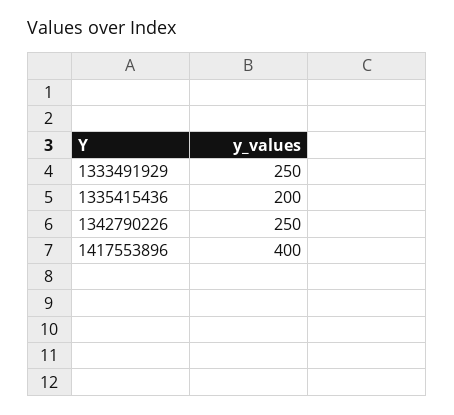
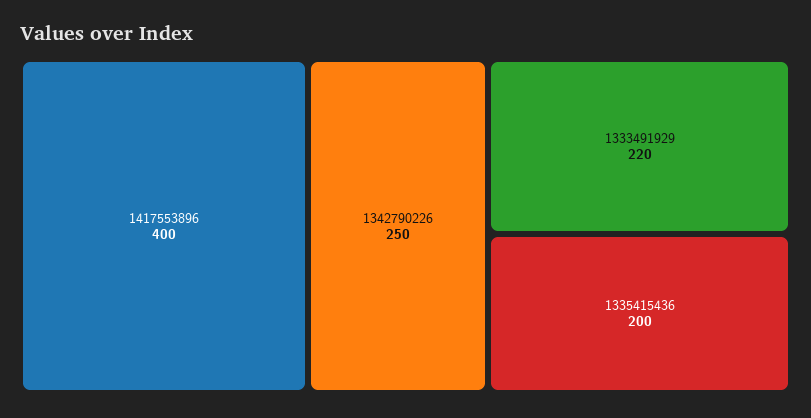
  {
-   "1333491929": 250,
+   "1333491929": 220,
    "1335415436": 200,
    "1342790226": 250,
    "1417553896": 400
  }

